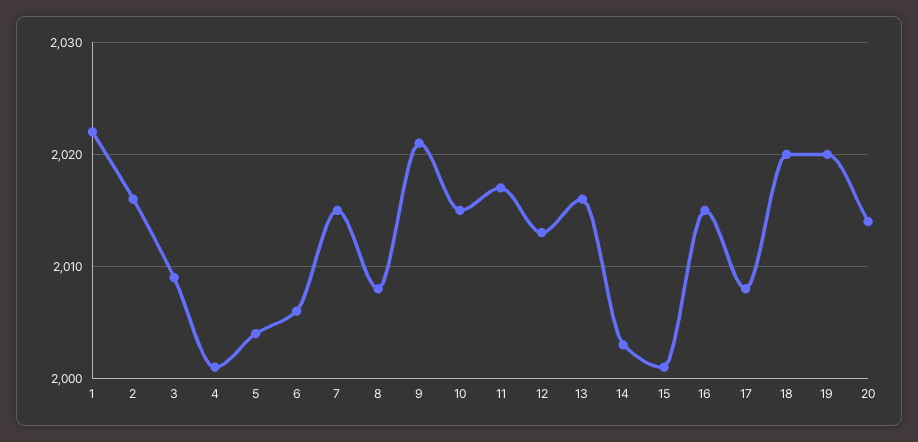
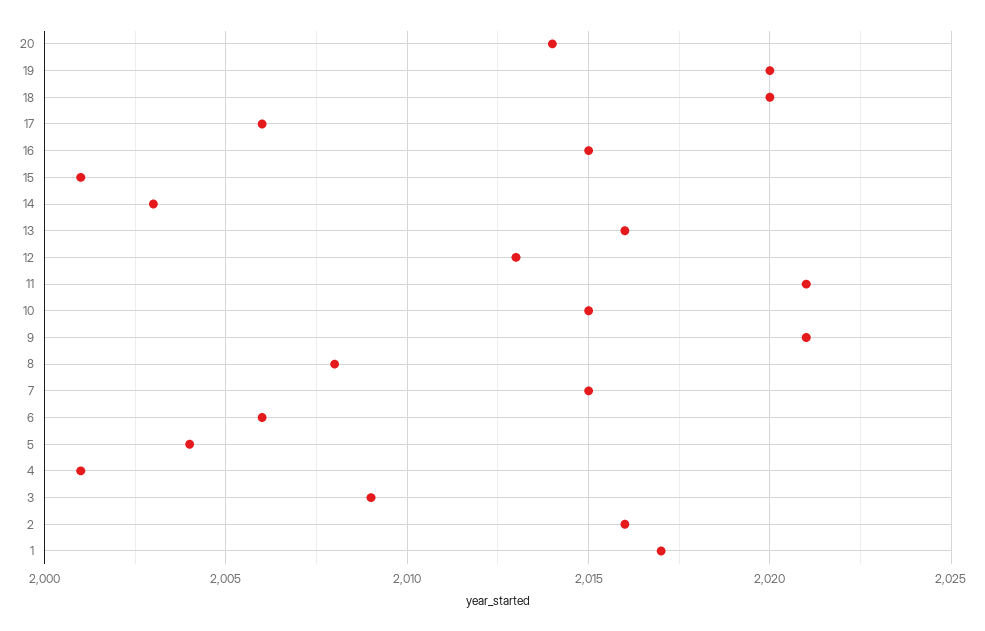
  {
-   "1": 2022,
+   "1": 2017,
    "2": 2016,
    "3": 2009,
    "4": 2001,
    "5": 2004,
    "6": 2006,
    "7": 2015,
    "8": 2008,
    "9": 2021,
    "10": 2015,
-   "11": 2017,
+   "11": 2021,
    "12": 2013,
    "13": 2016,
    "14": 2003,
    "15": 2001,
    "16": 2015,
-   "17": 2008,
+   "17": 2006,
    "18": 2020,
    "19": 2020,
    "20": 2014
  }

